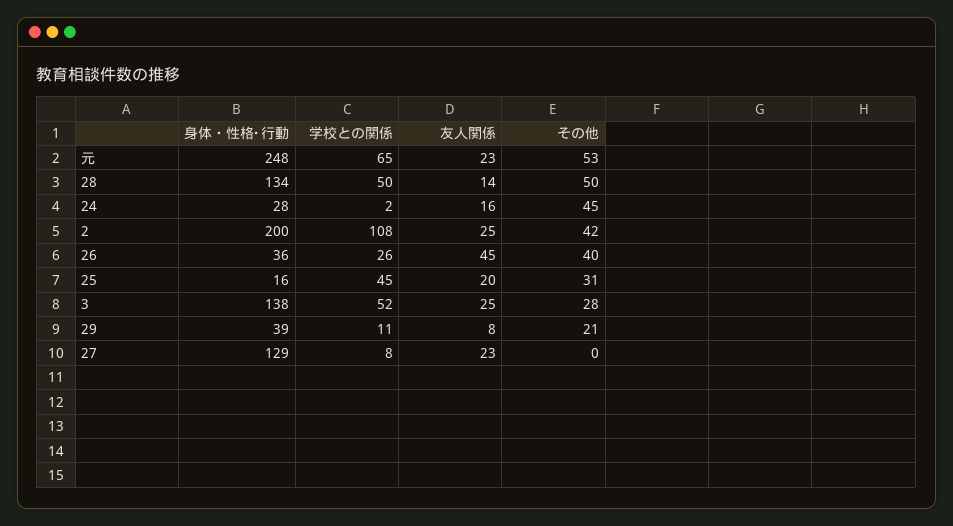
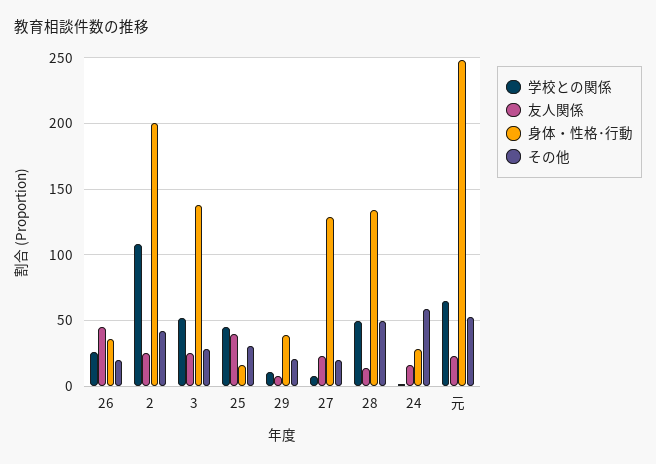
  {
    "身体・性格･行動": {
      "元": 248,
      "28": 134,
      "24": 28,
      "2": 200,
      "26": 36,
      "25": 16,
      "3": 138,
      "29": 39,
      "27": 129
    },
    "学校との関係": {
      "元": 65,
      "28": 50,
      "24": 2,
      "2": 108,
      "26": 26,
      "25": 45,
      "3": 52,
      "29": 11,
      "27": 8
    },
    "友人関係": {
      "元": 23,
      "28": 14,
      "24": 16,
      "2": 25,
      "26": 45,
-     "25": 20,
+     "25": 40,
      "3": 25,
      "29": 8,
      "27": 23
    },
    "その他": {
      "元": 53,
      "28": 50,
-     "24": 45,
+     "24": 60,
      "2": 42,
-     "26": 40,
+     "26": 20,
      "25": 31,
      "3": 28,
      "29": 21,
-     "27": 0
+     "27": 20
    }
  }

